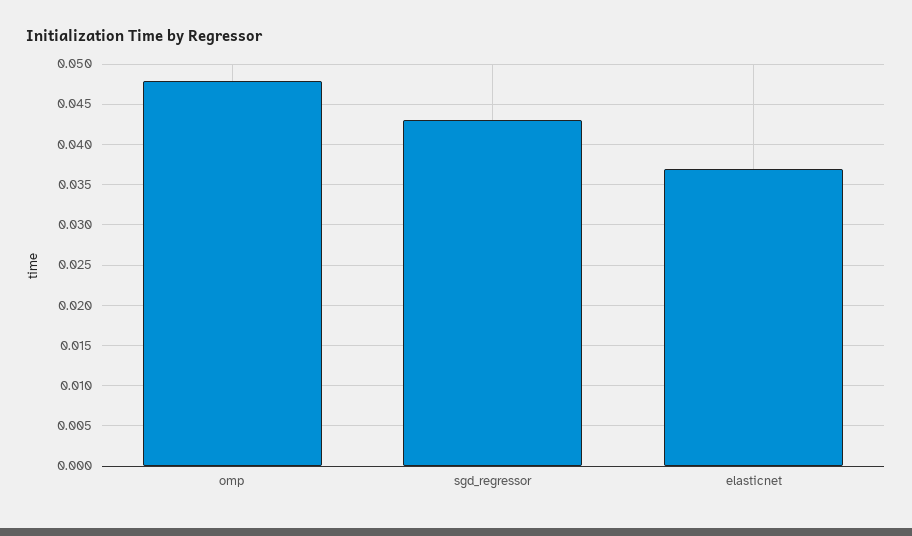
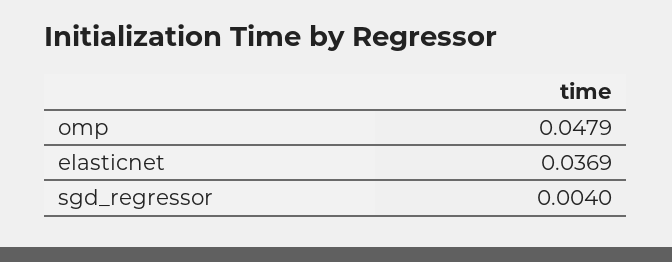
  {
    "omp": 0.0479,
-   "sgd_regressor": 0.043,
+   "sgd_regressor": 0.004,
    "elasticnet": 0.0369
  }

